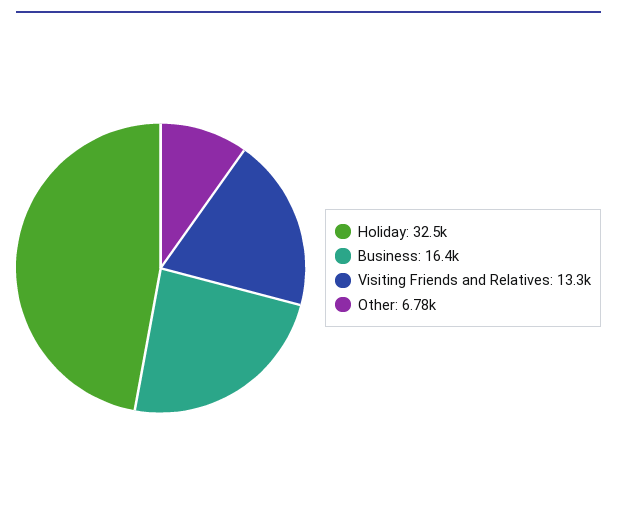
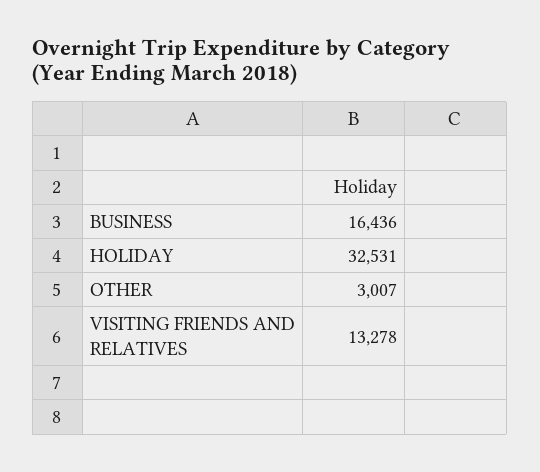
  {
    "Holiday": 32531,
    "Business": 16436,
    "Visiting Friends and Relatives": 13278,
-   "Other": 6780
+   "Other": 3007
  }

